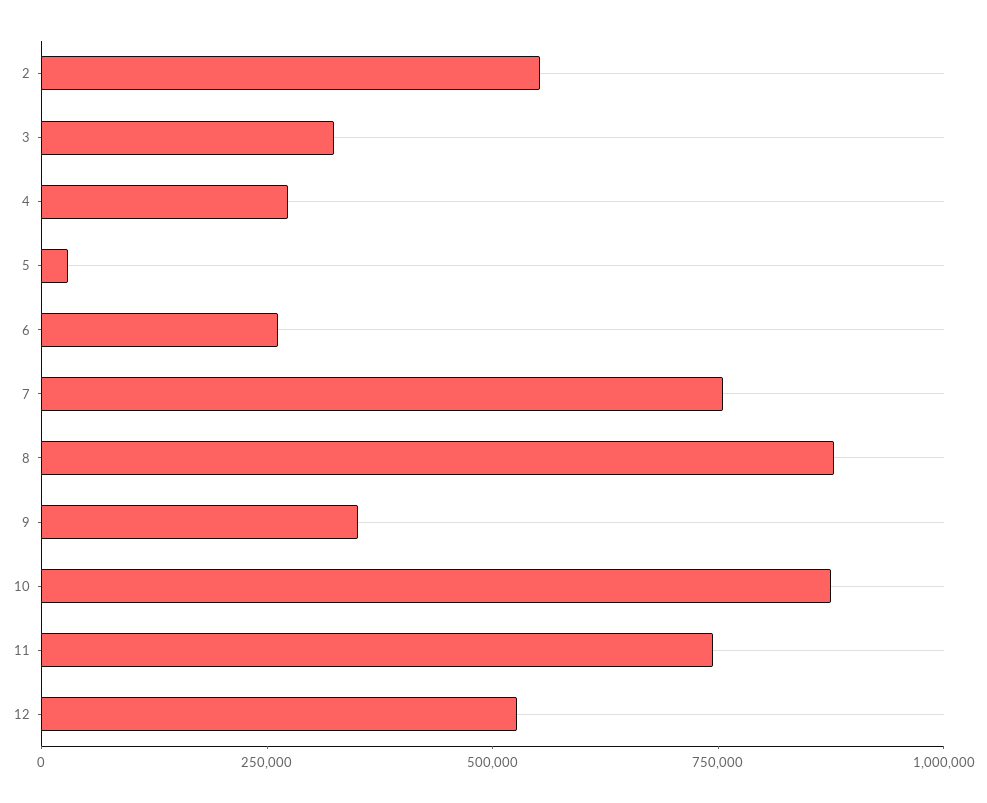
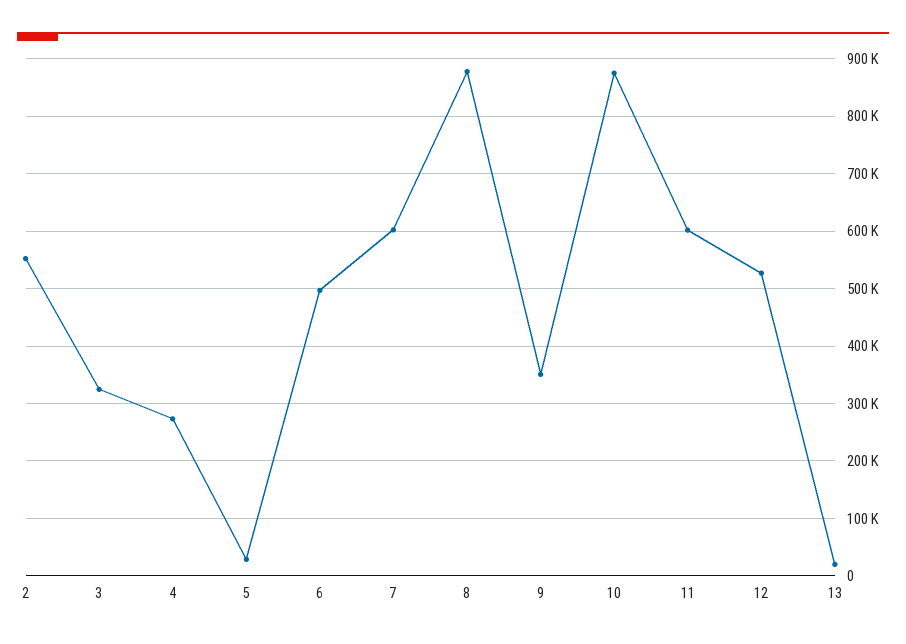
  {
    "2": 560000,
    "3": 320000,
    "4": 280000,
    "5": 20000,
-   "6": 250000,
+   "6": 500000,
-   "7": 750000,
+   "7": 600000,
    "8": 880000,
    "9": 360000,
    "10": 880000,
-   "11": 750000,
+   "11": 600000,
-   "12": 520000
+   "12": 520000,
+   "13": 20000
  }

